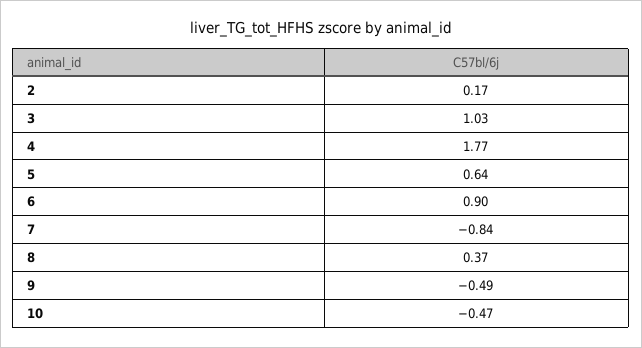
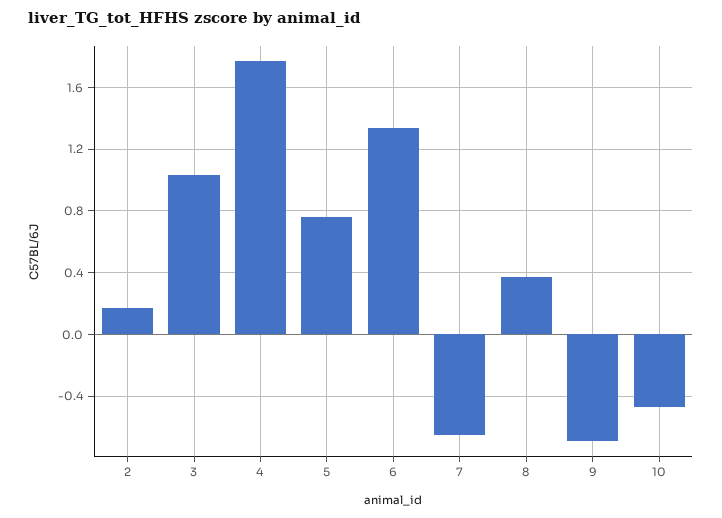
  {
    "2": 0.17,
    "3": 1.03,
    "4": 1.77,
-   "5": 0.64,
+   "5": 0.75,
-   "6": 0.9,
+   "6": 1.35,
-   "7": -0.84,
+   "7": -0.65,
    "8": 0.37,
-   "9": -0.49,
+   "9": -0.7,
    "10": -0.47
  }

